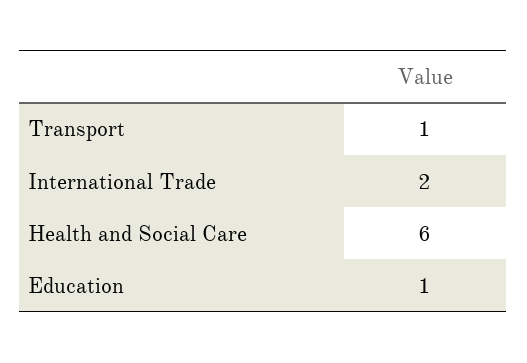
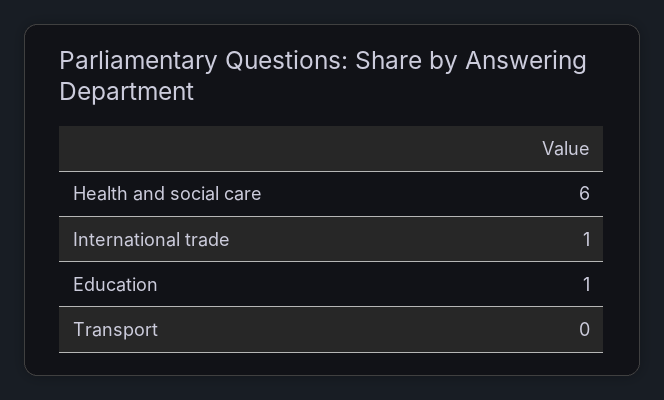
  {
-   "Transport": 1,
+   "Transport": 0,
-   "International Trade": 2,
+   "International Trade": 1,
    "Health and Social Care": 6,
    "Education": 1
  }

